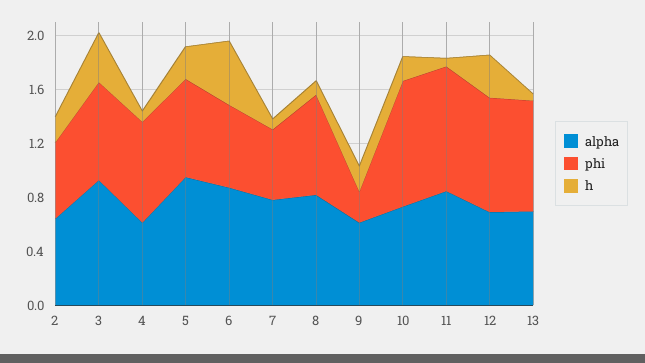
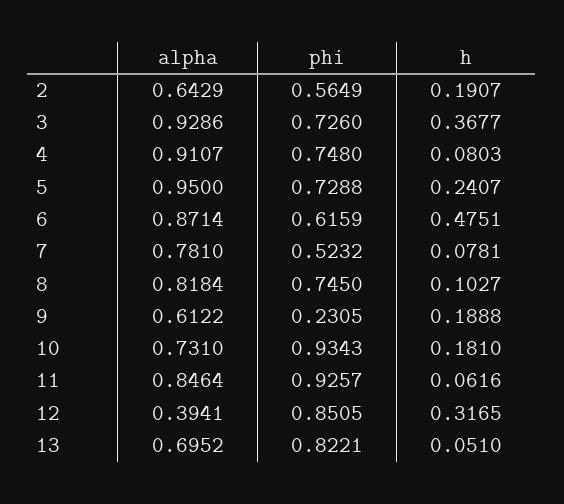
  {
    "alpha": {
      "2": 0.6429,
      "3": 0.9286,
-     "4": 0.6,
+     "4": 0.9107,
      "5": 0.95,
      "6": 0.8714,
      "7": 0.781,
      "8": 0.8184,
      "9": 0.6122,
      "10": 0.731,
      "11": 0.8464,
-     "12": 0.7,
+     "12": 0.3941,
      "13": 0.6952
    },
    "phi": {
      "2": 0.5649,
      "3": 0.726,
      "4": 0.748,
      "5": 0.7288,
      "6": 0.6159,
      "7": 0.5232,
      "8": 0.745,
      "9": 0.2305,
      "10": 0.9343,
      "11": 0.9257,
      "12": 0.8505,
      "13": 0.8221
    },
    "h": {
      "2": 0.1907,
      "3": 0.3677,
      "4": 0.0803,
      "5": 0.2407,
      "6": 0.4751,
      "7": 0.0781,
      "8": 0.1027,
      "9": 0.1888,
      "10": 0.181,
      "11": 0.0616,
      "12": 0.3165,
      "13": 0.051
    }
  }

